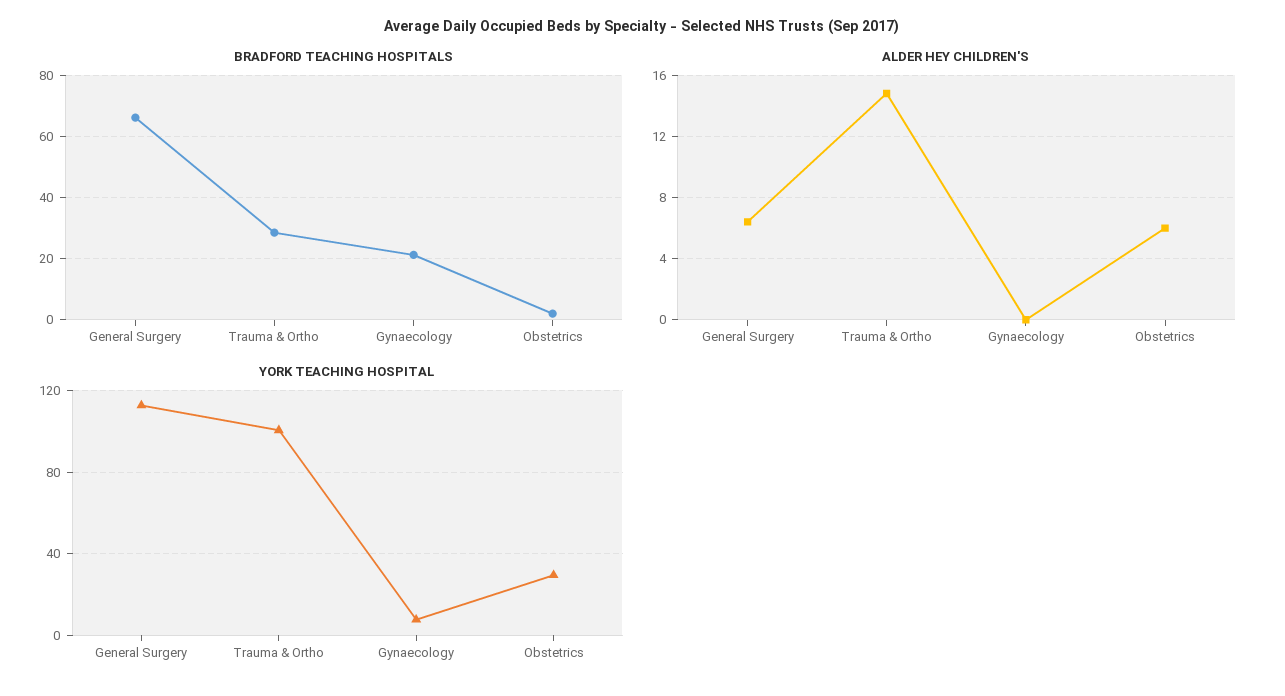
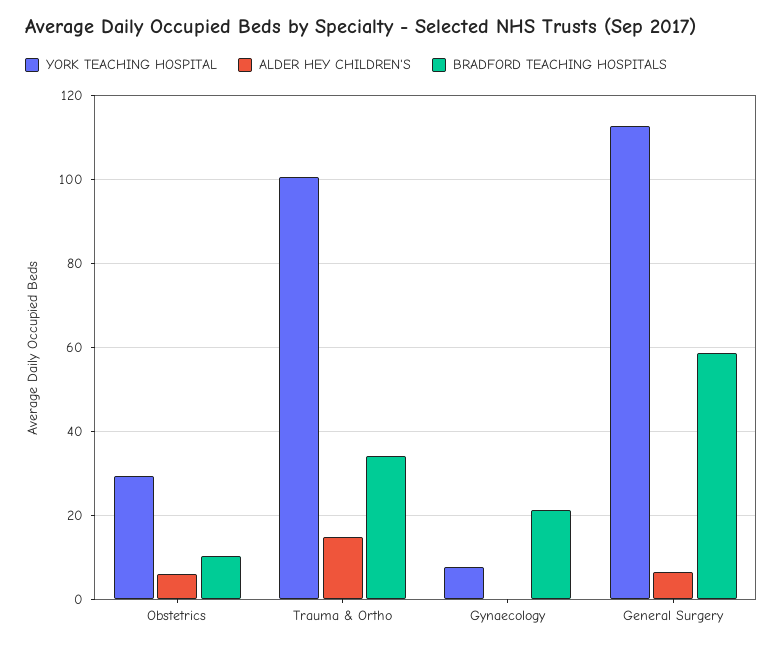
  {
    "BRADFORD TEACHING HOSPITALS": {
-     "General Surgery": 66,
+     "General Surgery": 58,
-     "Trauma & Ortho": 28,
+     "Trauma & Ortho": 34,
      "Gynaecology": 22,
-     "Obstetrics": 2
+     "Obstetrics": 10
    },
    "ALDER HEY CHILDREN'S": {
      "General Surgery": 6.5,
      "Trauma & Ortho": 15,
      "Gynaecology": 0,
      "Obstetrics": 6
    },
    "YORK TEACHING HOSPITAL": {
      "General Surgery": 112,
      "Trauma & Ortho": 100,
      "Gynaecology": 8,
      "Obstetrics": 30
    }
  }

